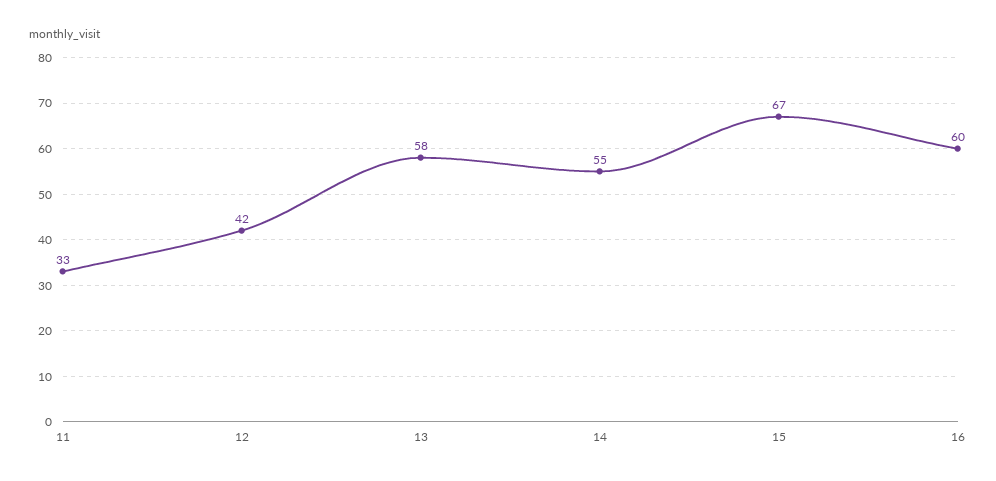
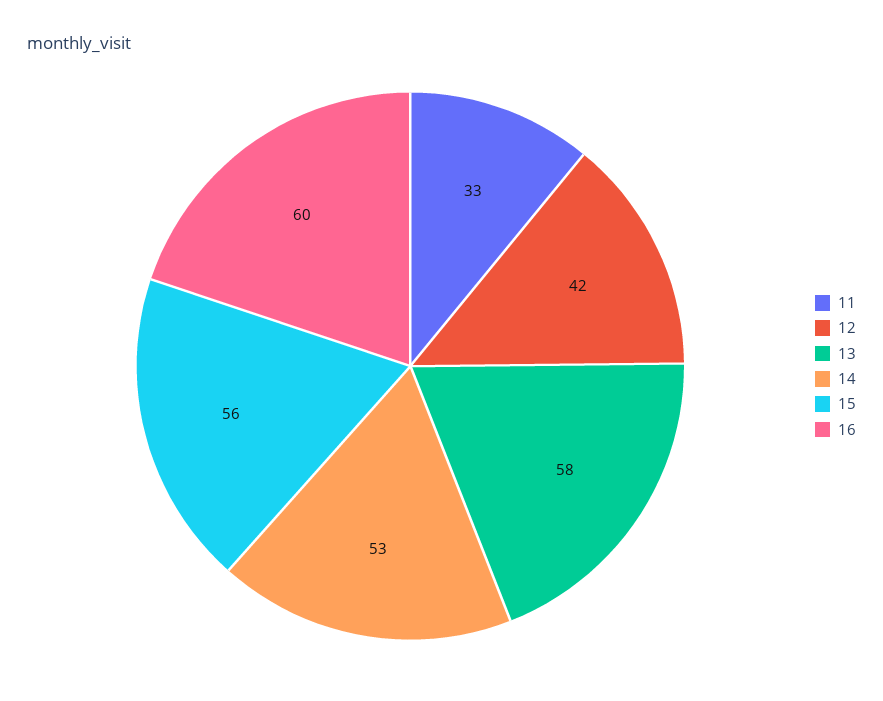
  {
    "11": 33,
    "12": 42,
    "13": 58,
-   "14": 55,
+   "14": 53,
-   "15": 67,
+   "15": 56,
    "16": 60
  }

